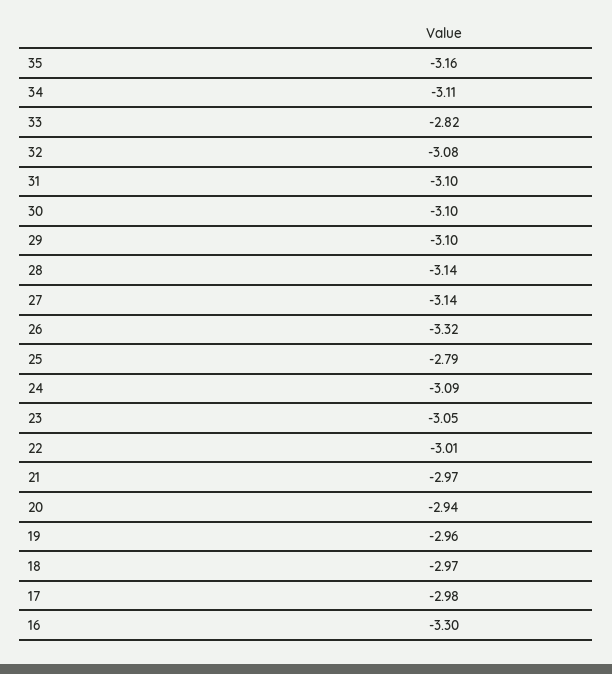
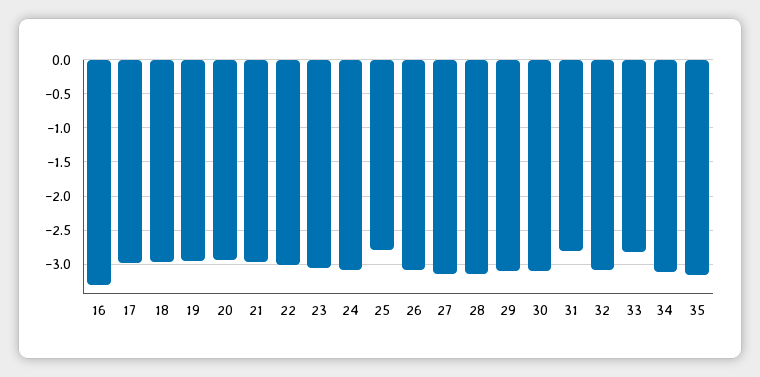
  {
    "35": -3.16,
    "34": -3.11,
    "33": -2.82,
    "32": -3.08,
-   "31": -3.1,
+   "31": -2.8,
    "30": -3.1,
    "29": -3.1,
    "28": -3.14,
    "27": -3.14,
-   "26": -3.32,
+   "26": -3.1,
    "25": -2.79,
    "24": -3.09,
    "23": -3.05,
    "22": -3.01,
    "21": -2.97,
    "20": -2.94,
    "19": -2.96,
    "18": -2.97,
    "17": -2.98,
    "16": -3.3
  }

